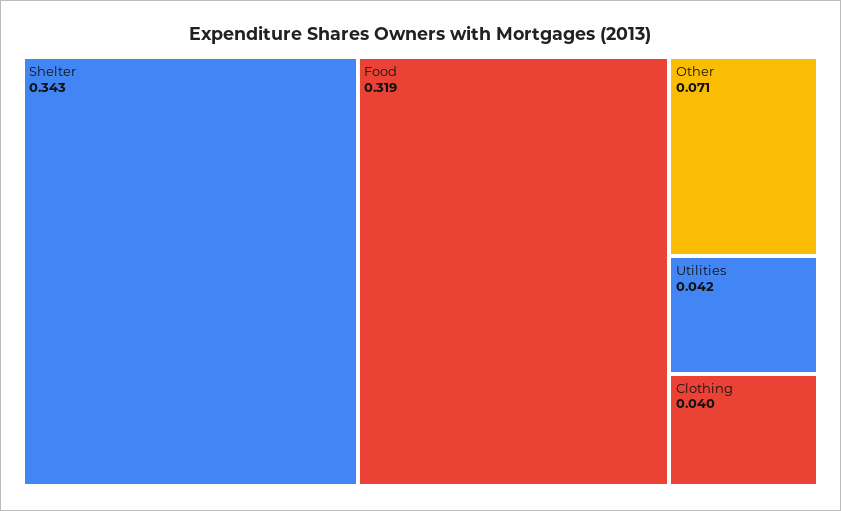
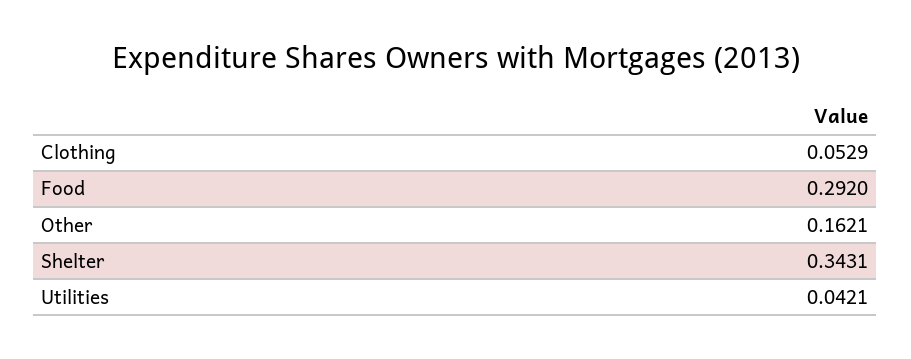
  {
    "Shelter": 0.3431,
-   "Food": 0.319,
+   "Food": 0.292,
-   "Other": 0.071,
+   "Other": 0.1621,
    "Utilities": 0.0421,
-   "Clothing": 0.04
+   "Clothing": 0.0529
  }

